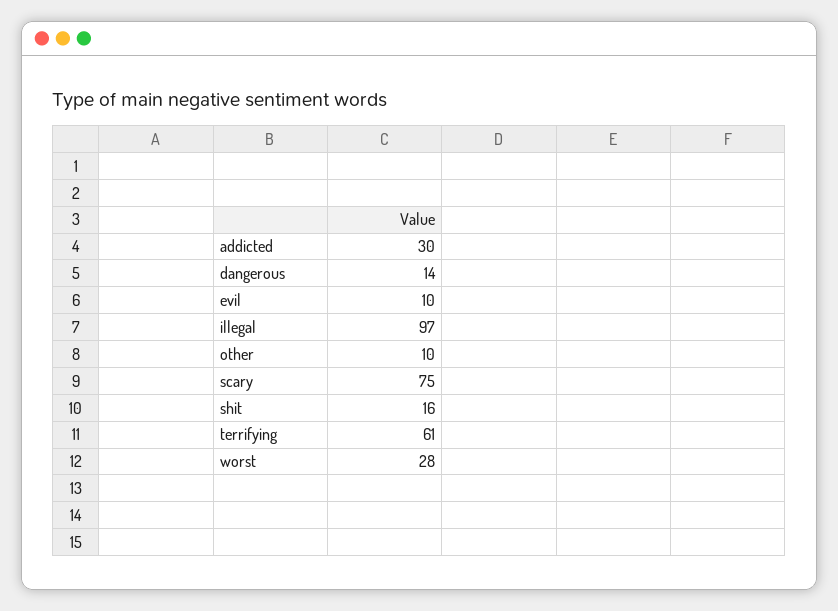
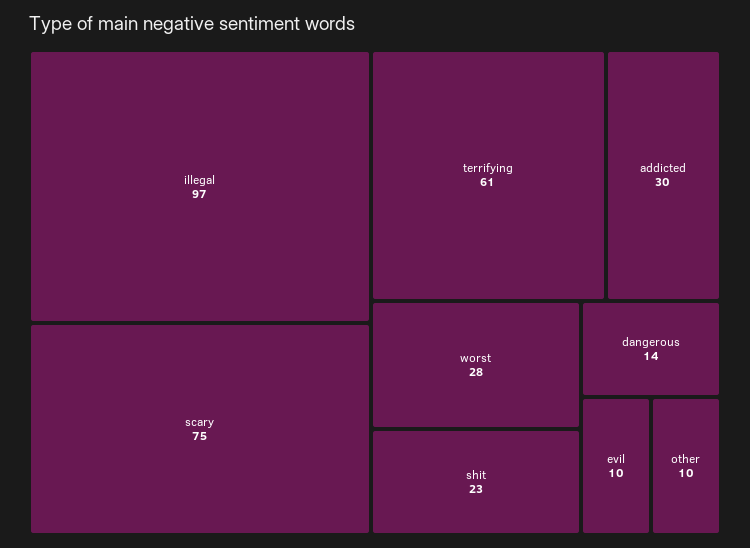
  {
    "addicted": 30,
    "dangerous": 14,
    "evil": 10,
    "illegal": 97,
    "other": 10,
    "scary": 75,
-   "shit": 16,
+   "shit": 23,
    "terrifying": 61,
    "worst": 28
  }

